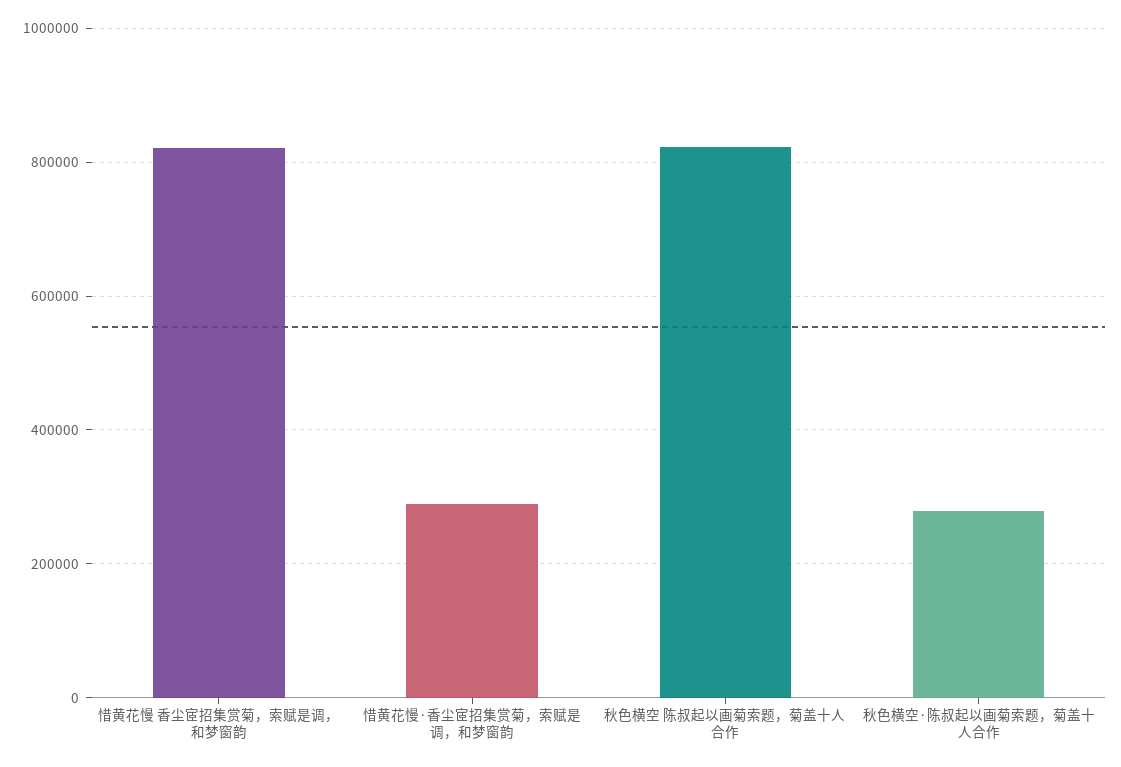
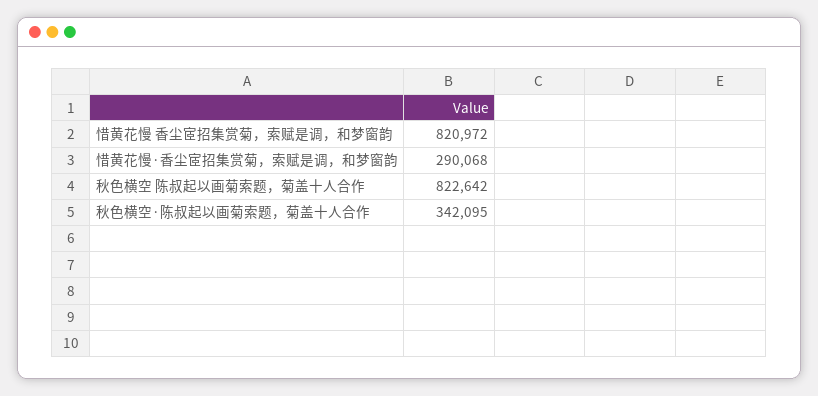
  {
    "惜黄花慢 香尘宧招集赏菊，索赋是调，和梦窗韵": 820972,
    "惜黄花慢·香尘宧招集赏菊，索赋是调，和梦窗韵": 290068,
    "秋色横空 陈叔起以画菊索题，菊盖十人合作": 822642,
-   "秋色横空·陈叔起以画菊索题，菊盖十人合作": 280000
+   "秋色横空·陈叔起以画菊索题，菊盖十人合作": 342095
  }

